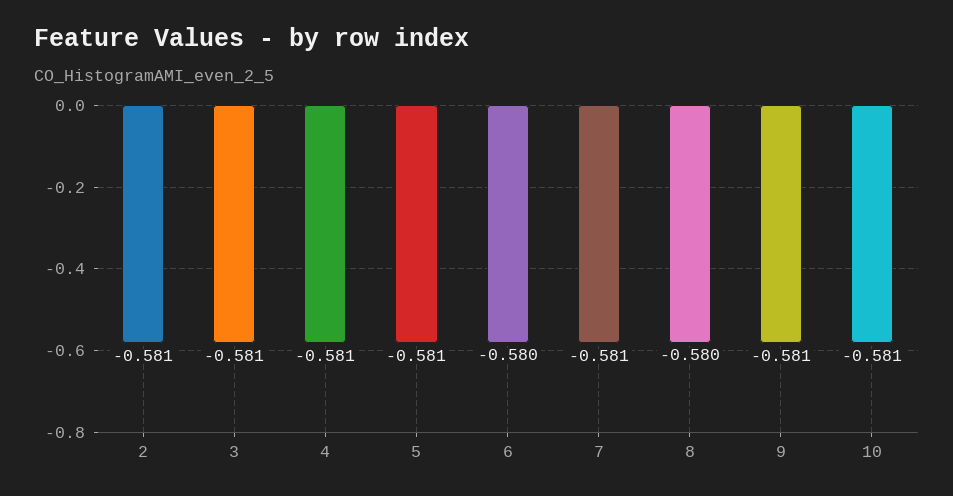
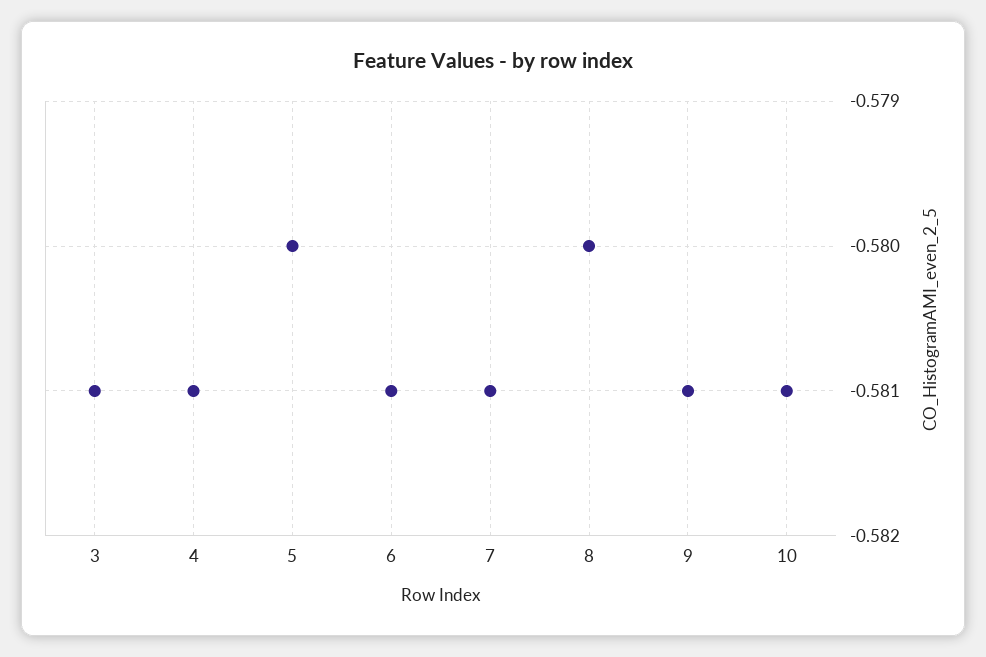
  {
-   "2": -0.581,
    "3": -0.581,
    "4": -0.581,
-   "5": -0.581,
+   "5": -0.58,
-   "6": -0.58,
+   "6": -0.581,
    "7": -0.581,
    "8": -0.58,
    "9": -0.581,
    "10": -0.581
  }

